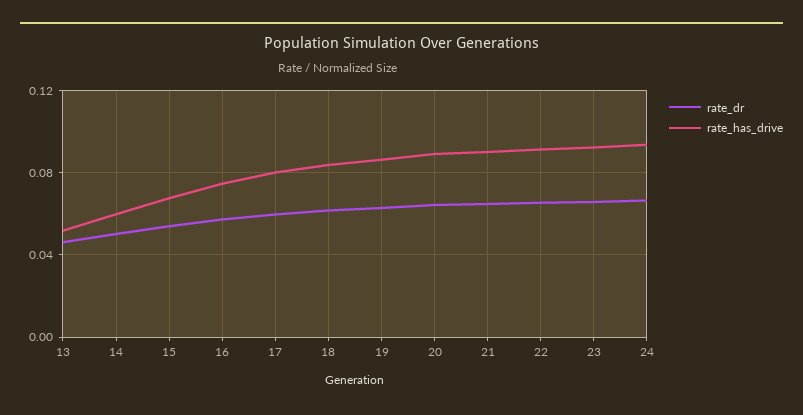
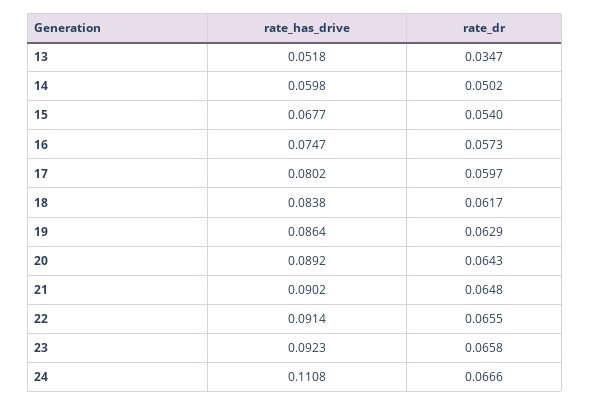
  {
    "rate_dr": {
-     "13": 0.045,
+     "13": 0.0347,
      "14": 0.0502,
      "15": 0.054,
      "16": 0.0573,
      "17": 0.0597,
      "18": 0.0617,
      "19": 0.0629,
      "20": 0.0643,
      "21": 0.0648,
      "22": 0.0655,
      "23": 0.0658,
      "24": 0.0666
    },
    "rate_has_drive": {
      "13": 0.0518,
      "14": 0.0598,
      "15": 0.0677,
      "16": 0.0747,
      "17": 0.0802,
      "18": 0.0838,
      "19": 0.0864,
      "20": 0.0892,
      "21": 0.0902,
      "22": 0.0914,
      "23": 0.0923,
-     "24": 0.095
+     "24": 0.1108
    }
  }

